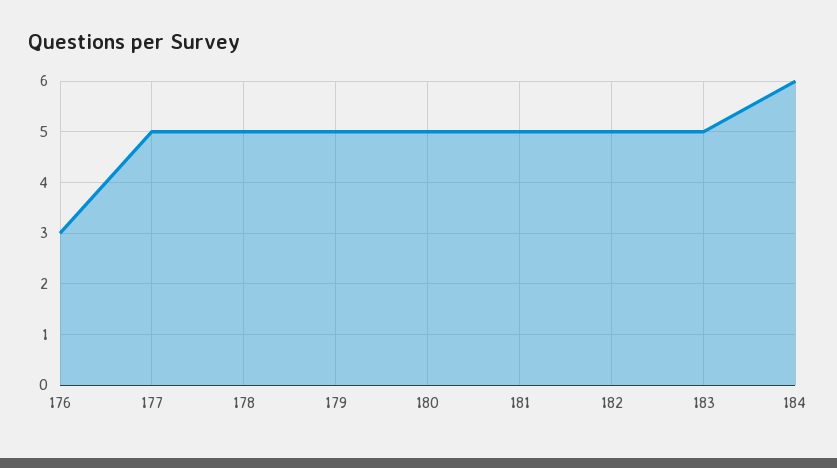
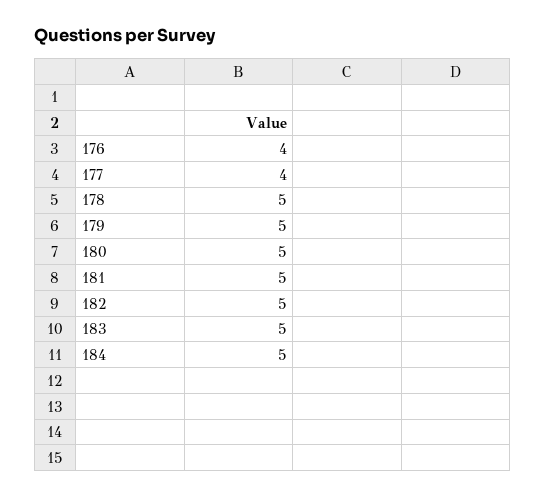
  {
-   "176": 3,
+   "176": 4,
-   "177": 5,
+   "177": 4,
    "178": 5,
    "179": 5,
    "180": 5,
    "181": 5,
    "182": 5,
    "183": 5,
-   "184": 6
+   "184": 5
  }

